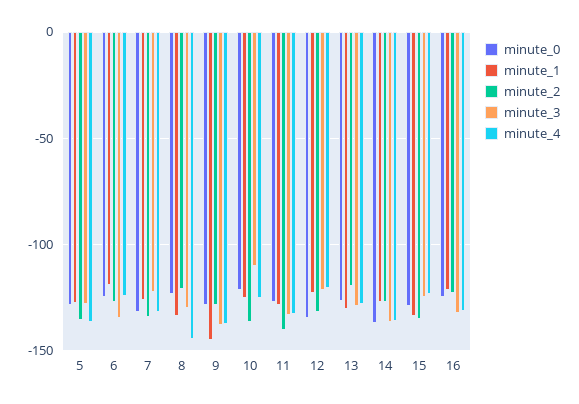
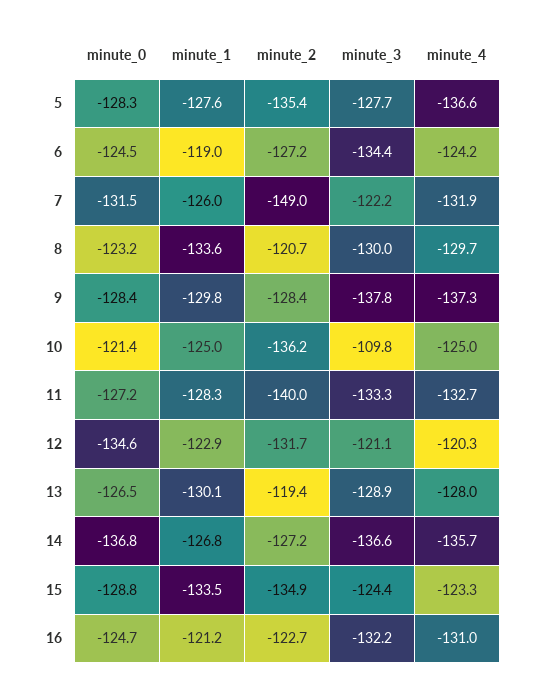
  {
    "minute_0": {
      "5": -128.3,
      "6": -124.5,
      "7": -131.5,
      "8": -123.2,
      "9": -128.4,
      "10": -121.4,
      "11": -127.2,
      "12": -134.6,
      "13": -126.5,
      "14": -136.8,
      "15": -128.8,
      "16": -124.7
    },
    "minute_1": {
      "5": -127.6,
      "6": -119,
      "7": -126,
      "8": -133.6,
-     "9": -145,
+     "9": -129.8,
      "10": -125,
      "11": -128.3,
      "12": -122.9,
      "13": -130.1,
      "14": -126.8,
      "15": -133.5,
      "16": -121.2
    },
    "minute_2": {
      "5": -135.4,
      "6": -127.2,
-     "7": -135,
+     "7": -149,
      "8": -120.7,
      "9": -128.4,
      "10": -136.2,
      "11": -140,
      "12": -131.7,
      "13": -119.4,
      "14": -127.2,
      "15": -134.9,
      "16": -122.7
    },
    "minute_3": {
      "5": -127.7,
      "6": -134.4,
      "7": -122.2,
      "8": -130,
      "9": -137.8,
      "10": -109.8,
      "11": -133.3,
      "12": -121.1,
      "13": -128.9,
      "14": -136.6,
      "15": -124.4,
      "16": -132.2
    },
    "minute_4": {
      "5": -136.6,
      "6": -124.2,
      "7": -131.9,
-     "8": -145,
+     "8": -129.7,
      "9": -137.3,
      "10": -125,
      "11": -132.7,
      "12": -120.3,
      "13": -128,
      "14": -135.7,
      "15": -123.3,
      "16": -131
    }
  }

